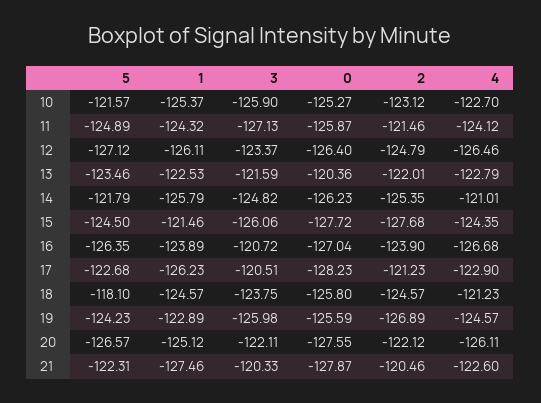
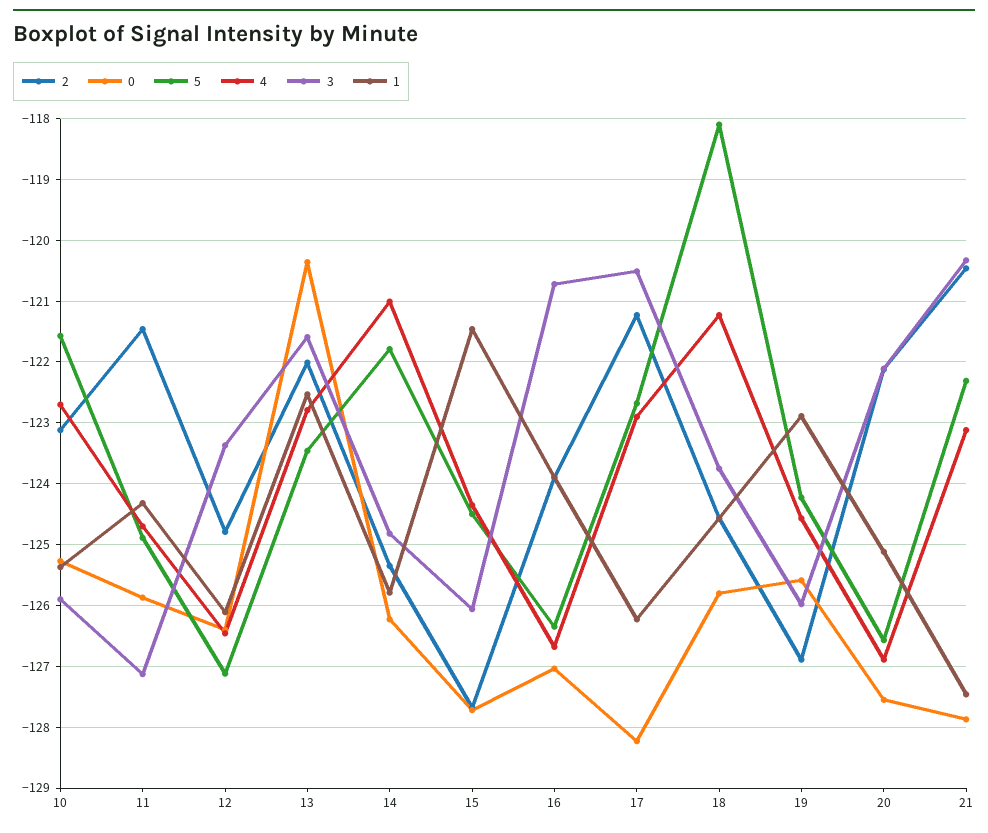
  {
    "5": {
      "10": -121.57,
      "11": -124.89,
      "12": -127.12,
      "13": -123.46,
      "14": -121.79,
      "15": -124.5,
      "16": -126.35,
      "17": -122.68,
      "18": -118.1,
      "19": -124.23,
      "20": -126.57,
      "21": -122.31
    },
    "1": {
      "10": -125.37,
      "11": -124.32,
      "12": -126.11,
      "13": -122.53,
      "14": -125.79,
      "15": -121.46,
      "16": -123.89,
      "17": -126.23,
      "18": -124.57,
      "19": -122.89,
      "20": -125.12,
      "21": -127.46
    },
    "3": {
      "10": -125.9,
      "11": -127.13,
      "12": -123.37,
      "13": -121.59,
      "14": -124.82,
      "15": -126.06,
      "16": -120.72,
      "17": -120.51,
      "18": -123.75,
      "19": -125.98,
      "20": -122.11,
      "21": -120.33
    },
    "0": {
      "10": -125.27,
      "11": -125.87,
      "12": -126.4,
      "13": -120.36,
      "14": -126.23,
      "15": -127.72,
      "16": -127.04,
      "17": -128.23,
      "18": -125.8,
      "19": -125.59,
      "20": -127.55,
      "21": -127.87
    },
    "2": {
      "10": -123.12,
      "11": -121.46,
      "12": -124.79,
      "13": -122.01,
      "14": -125.35,
      "15": -127.68,
      "16": -123.9,
      "17": -121.23,
      "18": -124.57,
      "19": -126.89,
      "20": -122.12,
      "21": -120.46
    },
    "4": {
      "10": -122.7,
-     "11": -124.12,
+     "11": -124.7,
      "12": -126.46,
      "13": -122.79,
      "14": -121.01,
      "15": -124.35,
      "16": -126.68,
      "17": -122.9,
      "18": -121.23,
      "19": -124.57,
-     "20": -126.11,
+     "20": -126.9,
-     "21": -122.6
+     "21": -123.1
    }
  }

